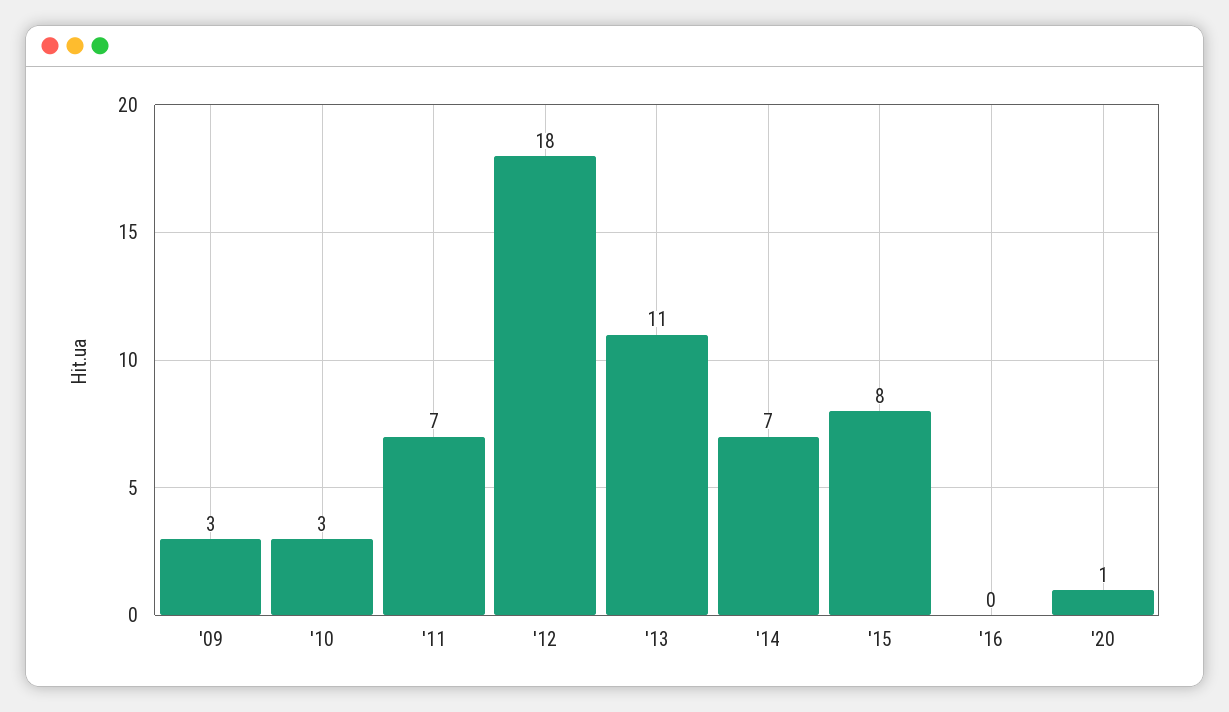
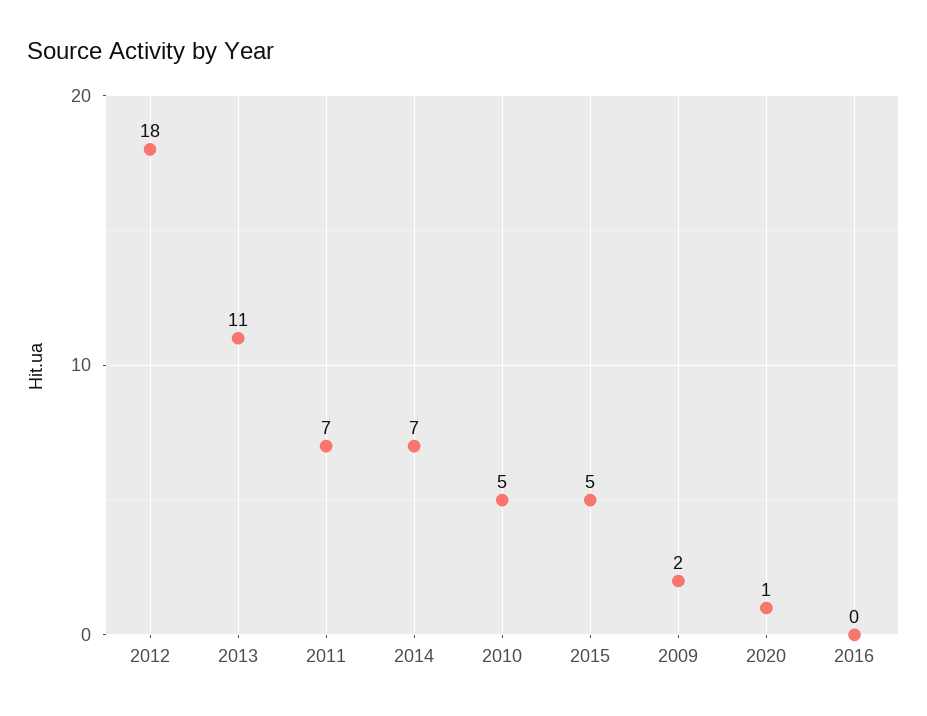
  {
-   "'09": 3,
+   "'09": 2,
-   "'10": 3,
+   "'10": 5,
    "'11": 7,
    "'12": 18,
    "'13": 11,
    "'14": 7,
-   "'15": 8,
+   "'15": 5,
    "'16": 0,
    "'20": 1
  }

